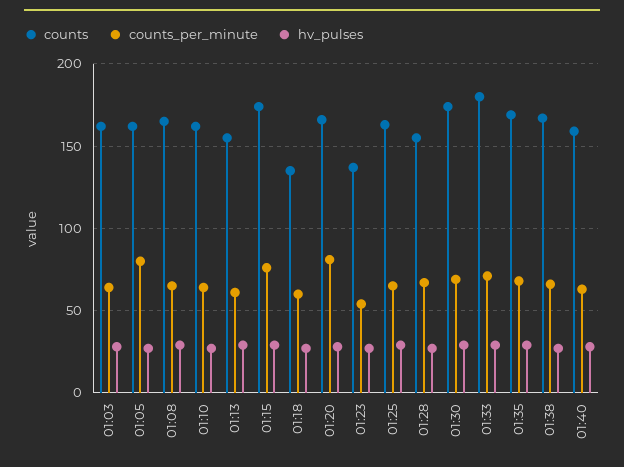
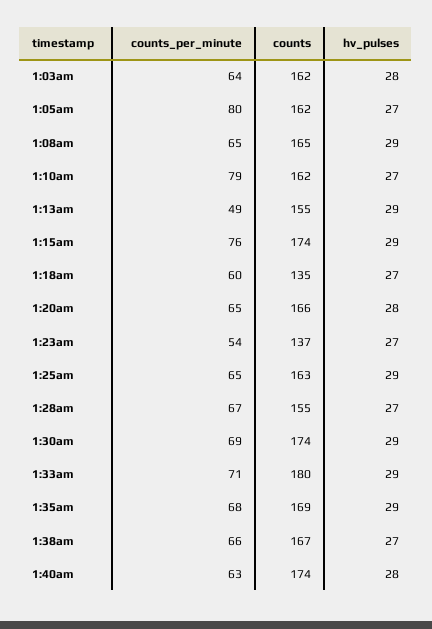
  {
    "counts": {
      "01:03": 162,
      "01:05": 162,
      "01:08": 165,
      "01:10": 162,
      "01:13": 155,
      "01:15": 174,
      "01:18": 135,
      "01:20": 166,
      "01:23": 137,
      "01:25": 163,
      "01:28": 155,
      "01:30": 174,
      "01:33": 180,
      "01:35": 169,
      "01:38": 167,
-     "01:40": 160
+     "01:40": 174
    },
    "counts_per_minute": {
      "01:03": 64,
      "01:05": 80,
      "01:08": 65,
-     "01:10": 65,
+     "01:10": 79,
-     "01:13": 60,
+     "01:13": 49,
      "01:15": 76,
      "01:18": 60,
-     "01:20": 80,
+     "01:20": 65,
      "01:23": 54,
      "01:25": 65,
      "01:28": 67,
      "01:30": 69,
      "01:33": 71,
      "01:35": 68,
      "01:38": 66,
      "01:40": 63
    },
    "hv_pulses": {
      "01:03": 28,
      "01:05": 27,
      "01:08": 29,
      "01:10": 27,
      "01:13": 29,
      "01:15": 29,
      "01:18": 27,
      "01:20": 28,
      "01:23": 27,
      "01:25": 29,
      "01:28": 27,
      "01:30": 29,
      "01:33": 29,
      "01:35": 29,
      "01:38": 27,
      "01:40": 28
    }
  }

